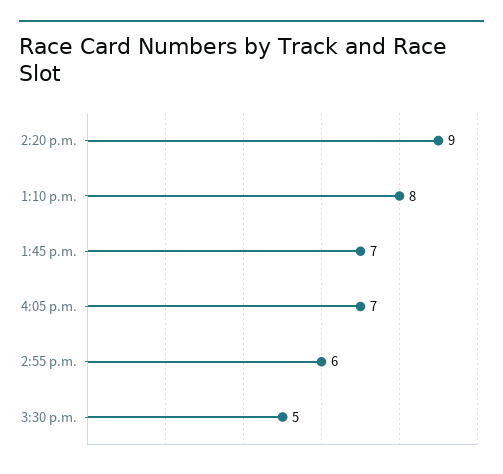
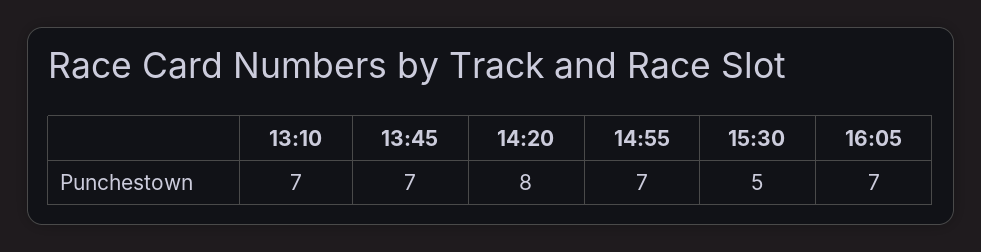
  {
-   "2:20 p.m.": 9,
+   "2:20 p.m.": 8,
-   "1:10 p.m.": 8,
+   "1:10 p.m.": 7,
    "1:45 p.m.": 7,
    "4:05 p.m.": 7,
-   "2:55 p.m.": 6,
+   "2:55 p.m.": 7,
    "3:30 p.m.": 5
  }

